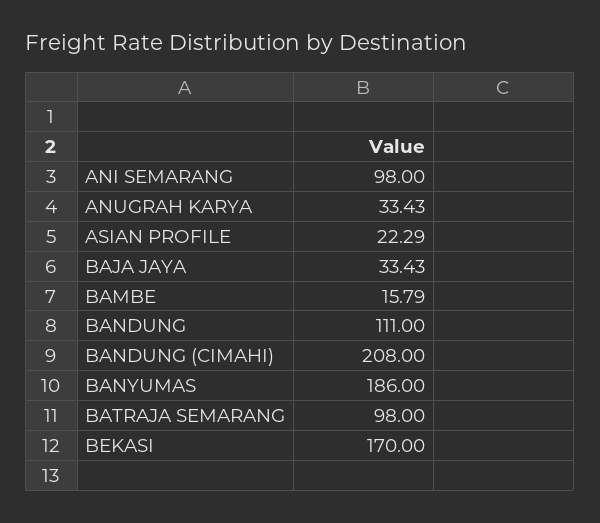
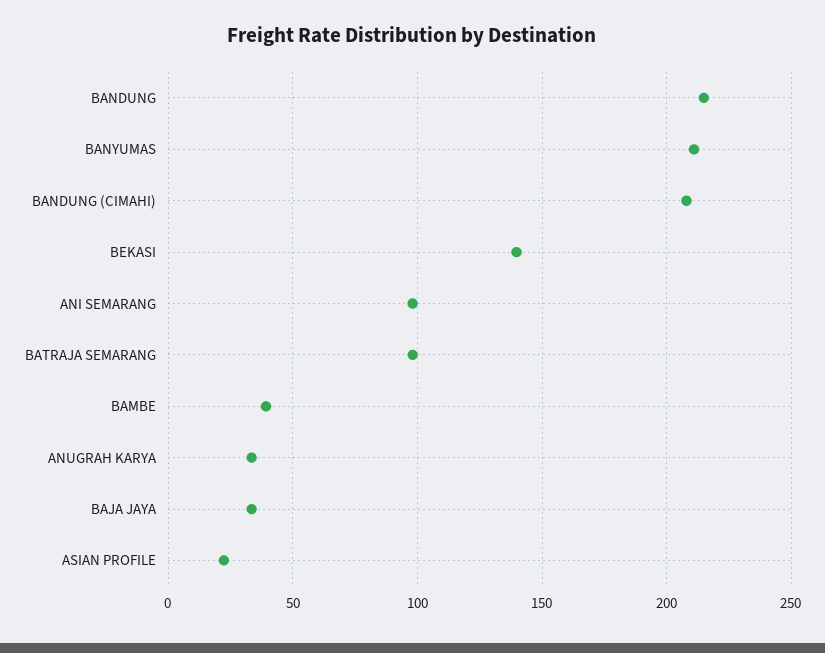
  {
    "ANI SEMARANG": 98,
    "ANUGRAH KARYA": 33.43,
    "ASIAN PROFILE": 22.29,
    "BAJA JAYA": 33.43,
-   "BAMBE": 15.79,
+   "BAMBE": 40,
-   "BANDUNG": 111,
+   "BANDUNG": 215,
    "BANDUNG (CIMAHI)": 208,
-   "BANYUMAS": 186,
+   "BANYUMAS": 210,
    "BATRAJA SEMARANG": 98,
-   "BEKASI": 170
+   "BEKASI": 140
  }

